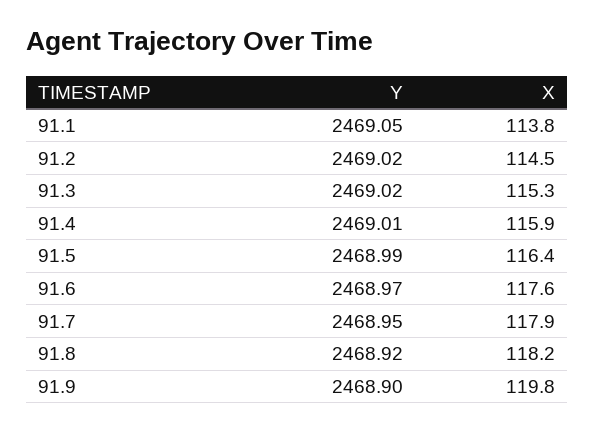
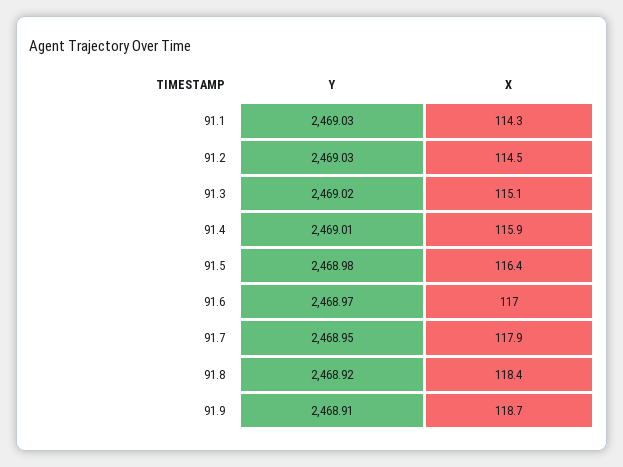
  {
    "Y": {
-     "91.1": 2469.05,
+     "91.1": 2469.03,
-     "91.2": 2469.02,
+     "91.2": 2469.03,
      "91.3": 2469.02,
      "91.4": 2469.01,
-     "91.5": 2468.99,
+     "91.5": 2468.98,
      "91.6": 2468.97,
      "91.7": 2468.95,
      "91.8": 2468.92,
-     "91.9": 2468.9
+     "91.9": 2468.91
    },
    "X": {
-     "91.1": 113.8,
+     "91.1": 114.3,
      "91.2": 114.5,
-     "91.3": 115.3,
+     "91.3": 115.1,
      "91.4": 115.9,
      "91.5": 116.4,
-     "91.6": 117.6,
+     "91.6": 117,
      "91.7": 117.9,
-     "91.8": 118.2,
+     "91.8": 118.4,
-     "91.9": 119.8
+     "91.9": 118.7
    }
  }

